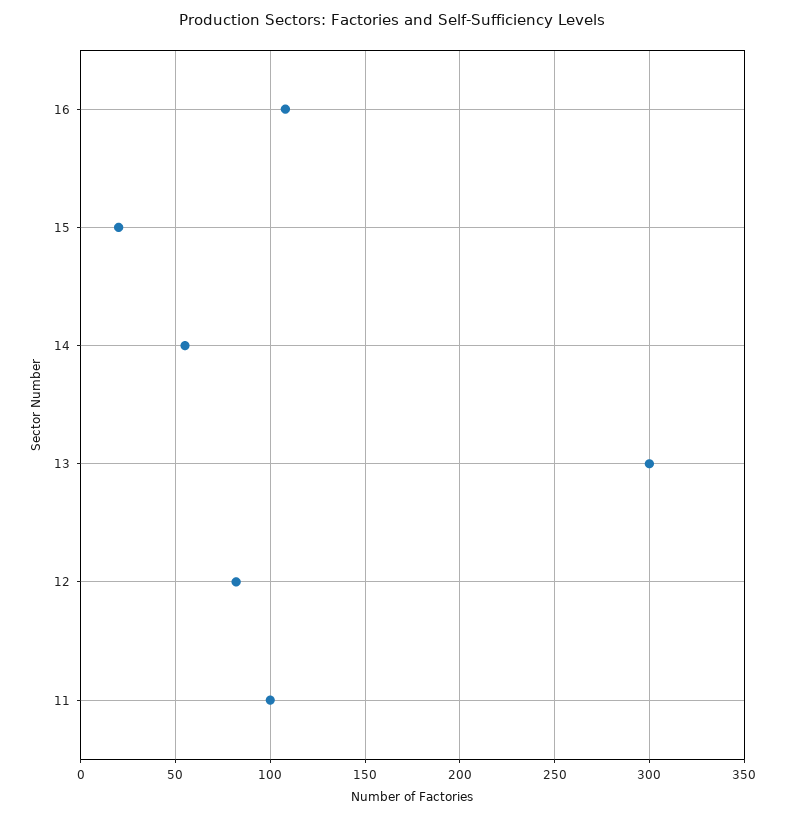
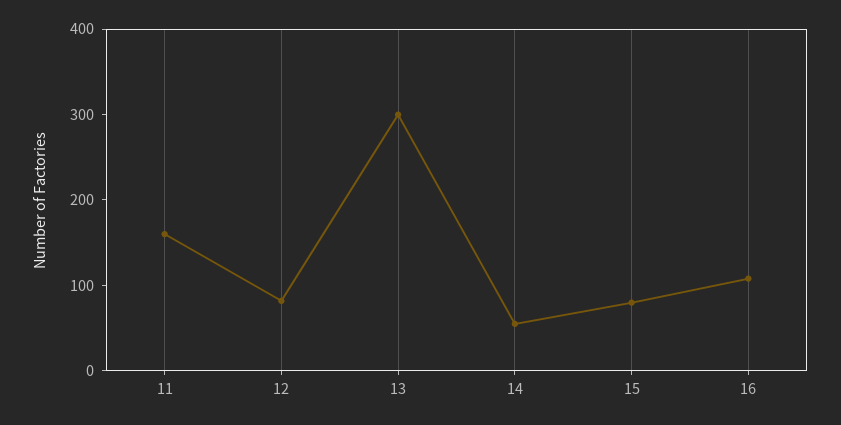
  {
    "16": 110,
-   "15": 20,
+   "15": 80,
    "14": 55,
    "13": 300,
    "12": 80,
-   "11": 100
+   "11": 160
  }

